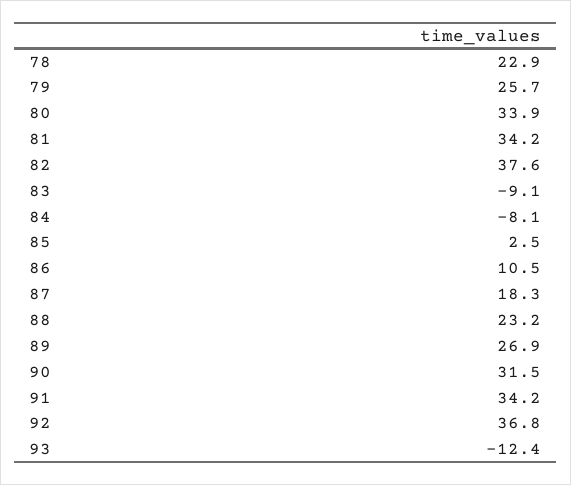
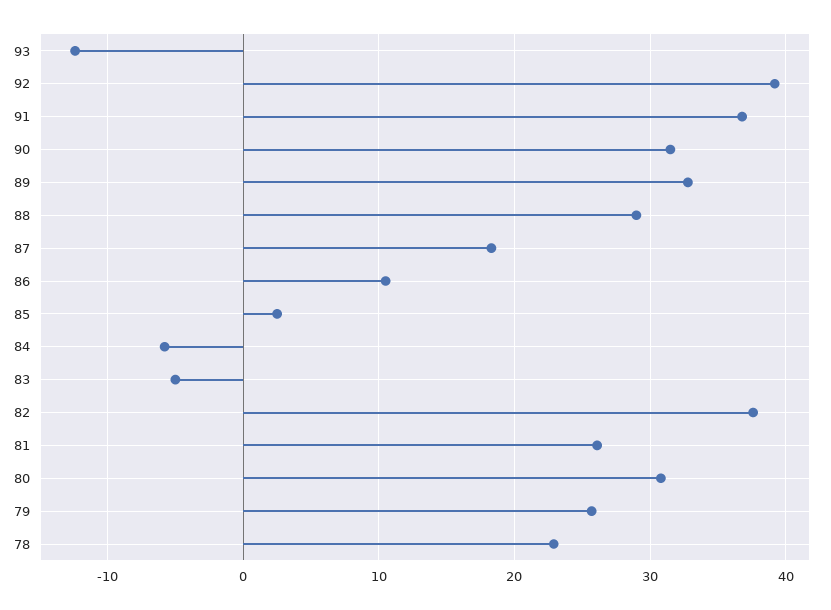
  {
    "78": 22.9,
    "79": 25.7,
-   "80": 33.9,
+   "80": 31,
-   "81": 34.2,
+   "81": 26,
    "82": 37.6,
-   "83": -9.1,
+   "83": -5,
-   "84": -8.1,
+   "84": -6,
    "85": 2.5,
    "86": 10.5,
    "87": 18.3,
-   "88": 23.2,
+   "88": 29,
-   "89": 26.9,
+   "89": 33,
    "90": 31.5,
-   "91": 34.2,
+   "91": 37,
-   "92": 36.8,
+   "92": 39,
    "93": -12.4
  }

